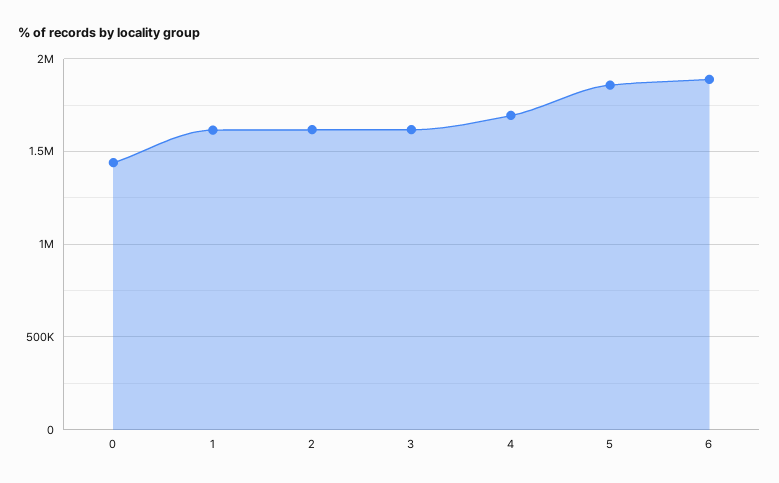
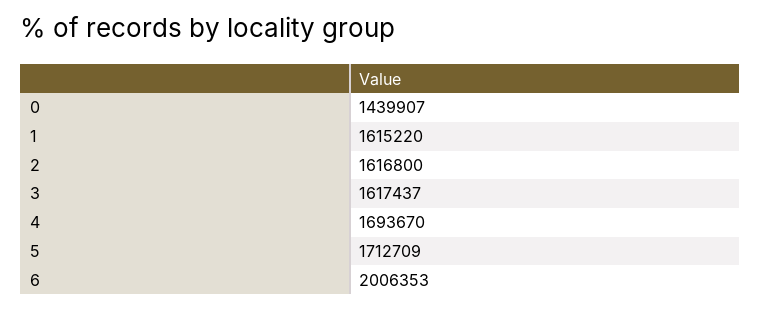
  {
    "0": 1439907,
    "1": 1615220,
    "2": 1616800,
    "3": 1617437,
    "4": 1693670,
-   "5": 1850000,
+   "5": 1712709,
-   "6": 1900000
+   "6": 2006353
  }

